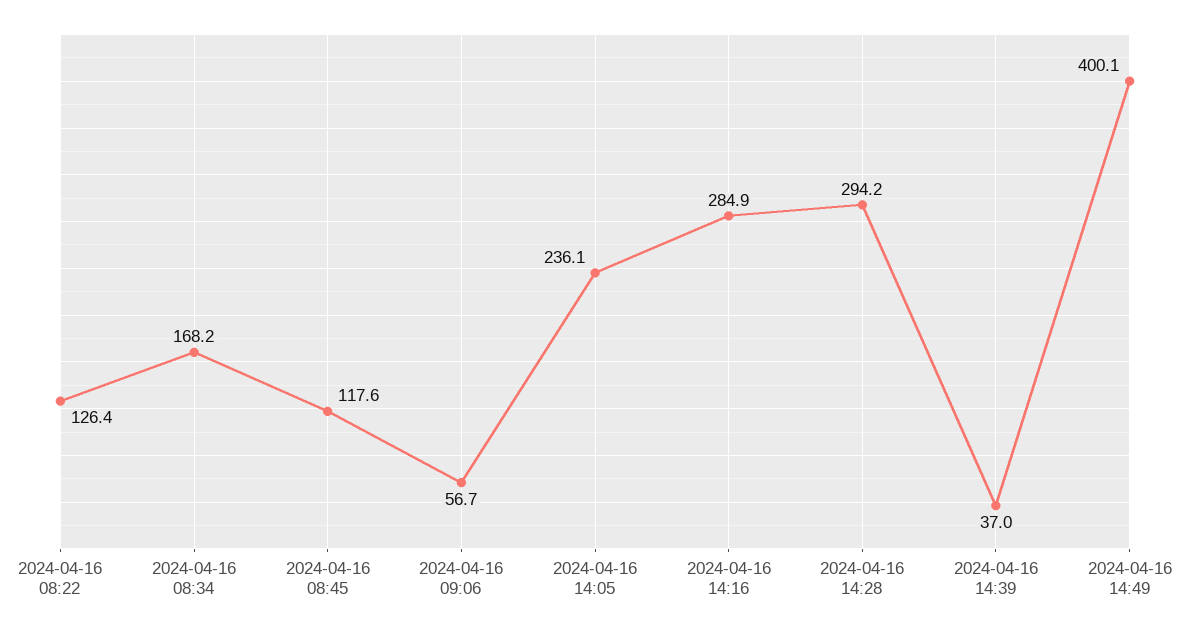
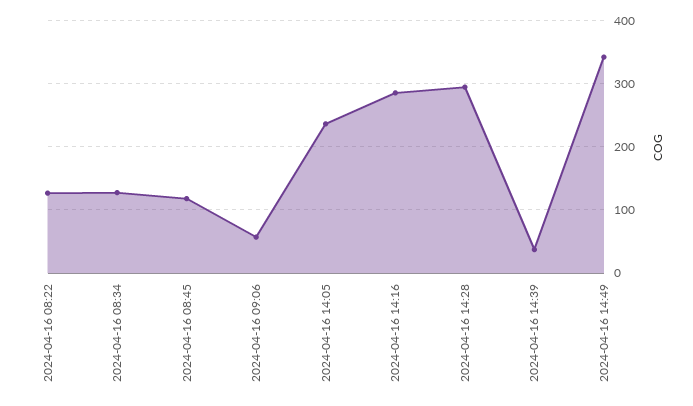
  {
    "2024-04-16 08:22": 126.4,
-   "2024-04-16 08:34": 168.2,
+   "2024-04-16 08:34": 130,
    "2024-04-16 08:45": 117.6,
    "2024-04-16 09:06": 56.7,
    "2024-04-16 14:05": 236.1,
    "2024-04-16 14:16": 284.9,
    "2024-04-16 14:28": 294.2,
    "2024-04-16 14:39": 37,
-   "2024-04-16 14:49": 400.1
+   "2024-04-16 14:49": 340
  }

